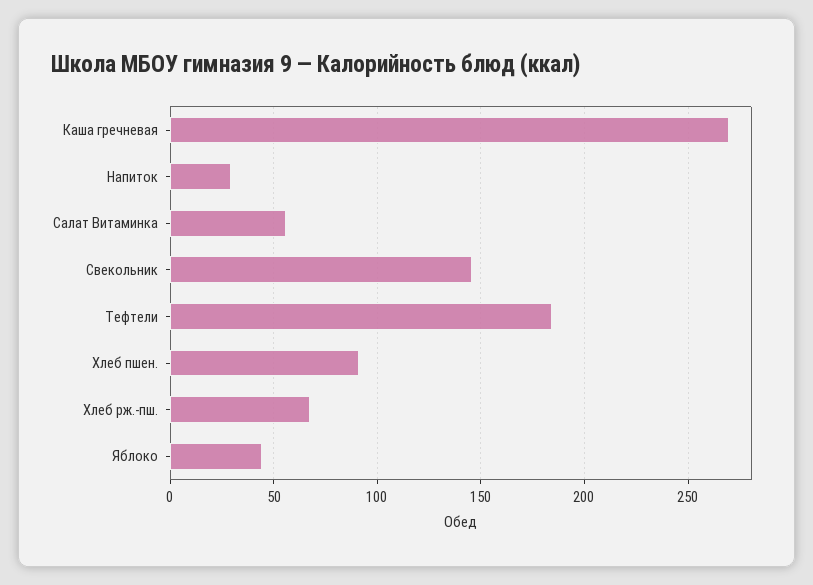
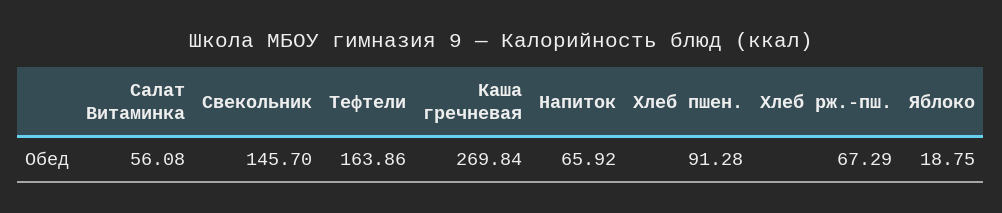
  {
    "Каша гречневая": 269.84,
-   "Напиток": 30,
+   "Напиток": 65.92,
    "Салат Витаминка": 56.08,
    "Свекольник": 145.7,
-   "Тефтели": 185,
+   "Тефтели": 163.86,
    "Хлеб пшен.": 91.28,
    "Хлеб рж.-пш.": 67.29,
-   "Яблоко": 45
+   "Яблоко": 18.75
  }

